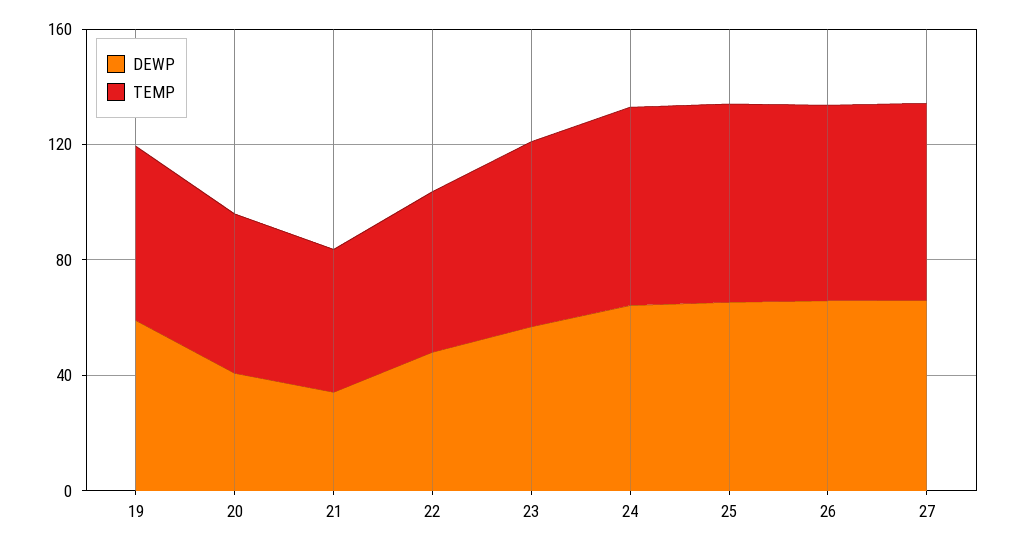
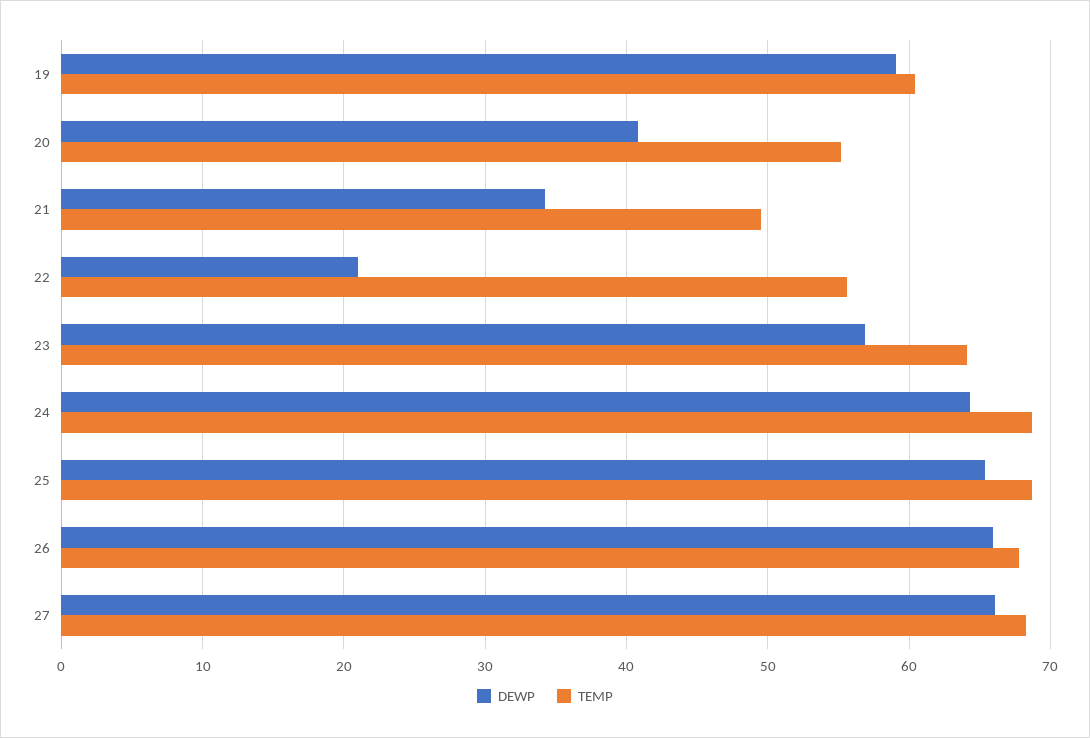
  {
    "DEWP": {
      "19": 59,
      "20": 41,
      "21": 34,
-     "22": 50,
+     "22": 21,
      "23": 57,
      "24": 64,
      "25": 65,
      "26": 66,
      "27": 66
    },
    "TEMP": {
      "19": 60,
      "20": 55,
      "21": 50,
      "22": 56,
      "23": 64,
      "24": 69,
      "25": 69,
      "26": 68,
      "27": 68
    }
  }

